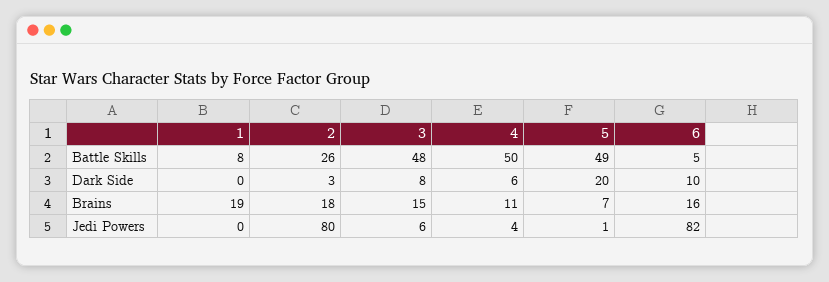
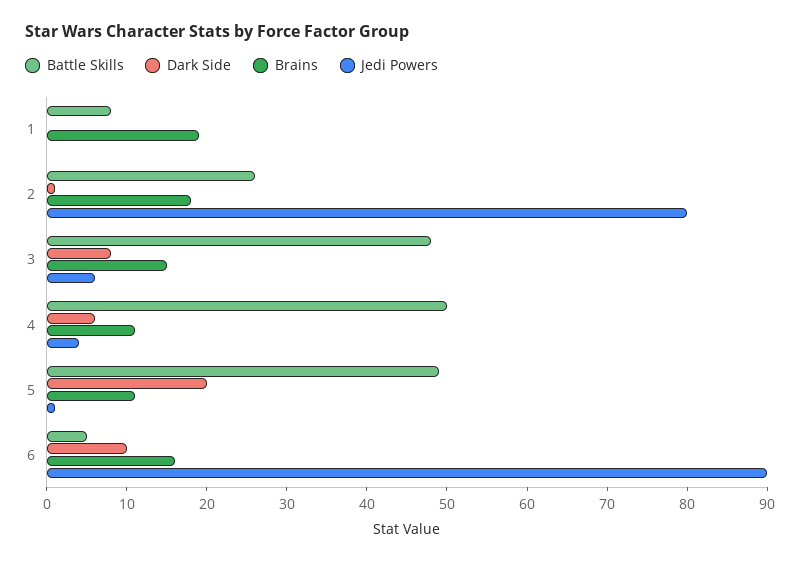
  {
    "Battle Skills": {
      "1": 8,
      "2": 26,
      "3": 48,
      "4": 50,
      "5": 49,
      "6": 5
    },
    "Dark Side": {
      "1": 0,
-     "2": 3,
+     "2": 1,
      "3": 8,
      "4": 6,
      "5": 20,
      "6": 10
    },
    "Brains": {
      "1": 19,
      "2": 18,
      "3": 15,
      "4": 11,
-     "5": 7,
+     "5": 11,
      "6": 16
    },
    "Jedi Powers": {
      "1": 0,
      "2": 80,
      "3": 6,
      "4": 4,
      "5": 1,
-     "6": 82
+     "6": 90
    }
  }

